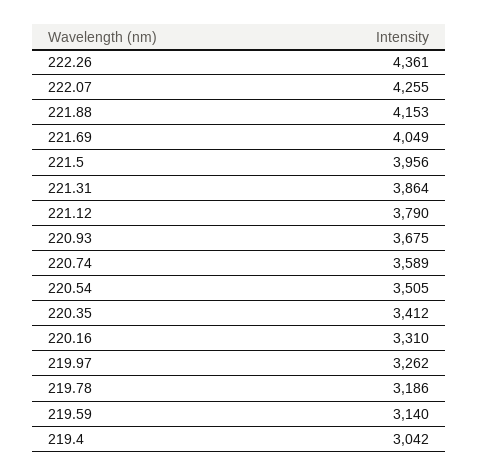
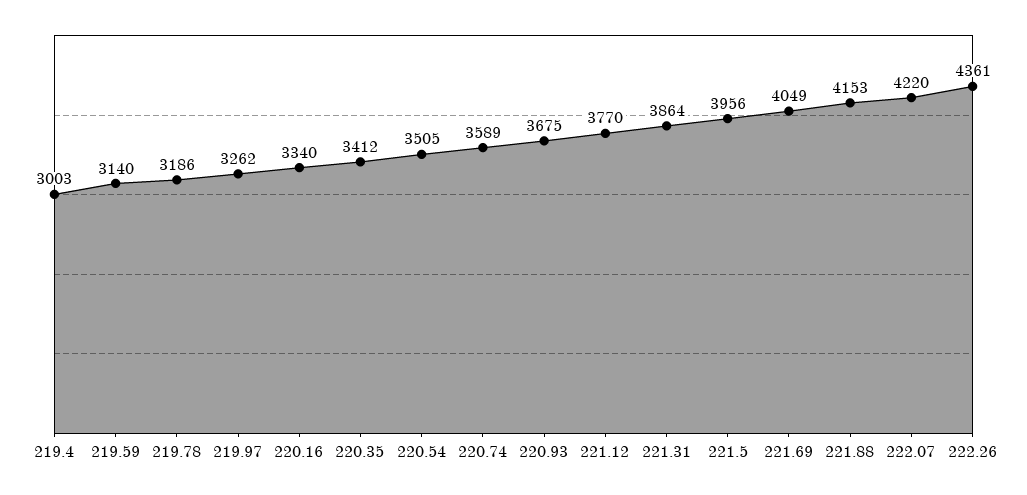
  {
    "222.26": 4361,
-   "222.07": 4255,
+   "222.07": 4220,
    "221.88": 4153,
    "221.69": 4049,
    "221.5": 3956,
    "221.31": 3864,
-   "221.12": 3790,
+   "221.12": 3770,
    "220.93": 3675,
    "220.74": 3589,
    "220.54": 3505,
    "220.35": 3412,
-   "220.16": 3310,
+   "220.16": 3340,
    "219.97": 3262,
    "219.78": 3186,
    "219.59": 3140,
-   "219.4": 3042
+   "219.4": 3003
  }

